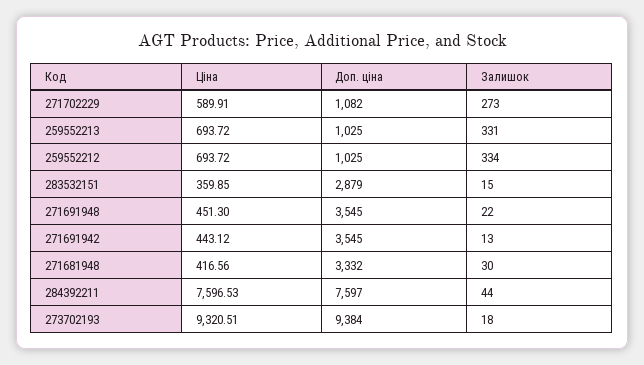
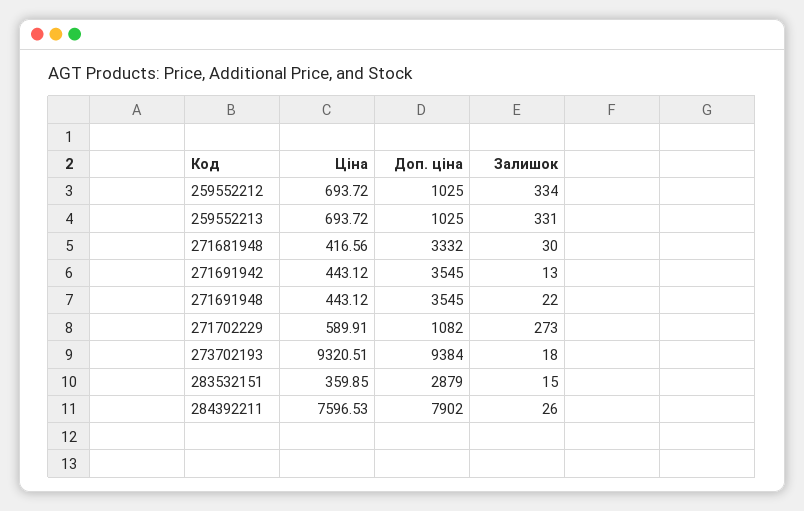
  {
    "Ціна": {
      "271702229": 589.91,
      "259552213": 693.72,
      "259552212": 693.72,
      "283532151": 359.85,
-     "271691948": 451.3,
+     "271691948": 443.12,
      "271691942": 443.12,
      "271681948": 416.56,
      "284392211": 7596.53,
      "273702193": 9320.51
    },
    "Доп. ціна": {
      "271702229": 1082,
      "259552213": 1025,
      "259552212": 1025,
      "283532151": 2879,
      "271691948": 3545,
      "271691942": 3545,
      "271681948": 3332,
-     "284392211": 7597,
+     "284392211": 7902,
      "273702193": 9384
    },
    "Залишок": {
      "271702229": 273,
      "259552213": 331,
      "259552212": 334,
      "283532151": 15,
      "271691948": 22,
      "271691942": 13,
      "271681948": 30,
-     "284392211": 44,
+     "284392211": 26,
      "273702193": 18
    }
  }

